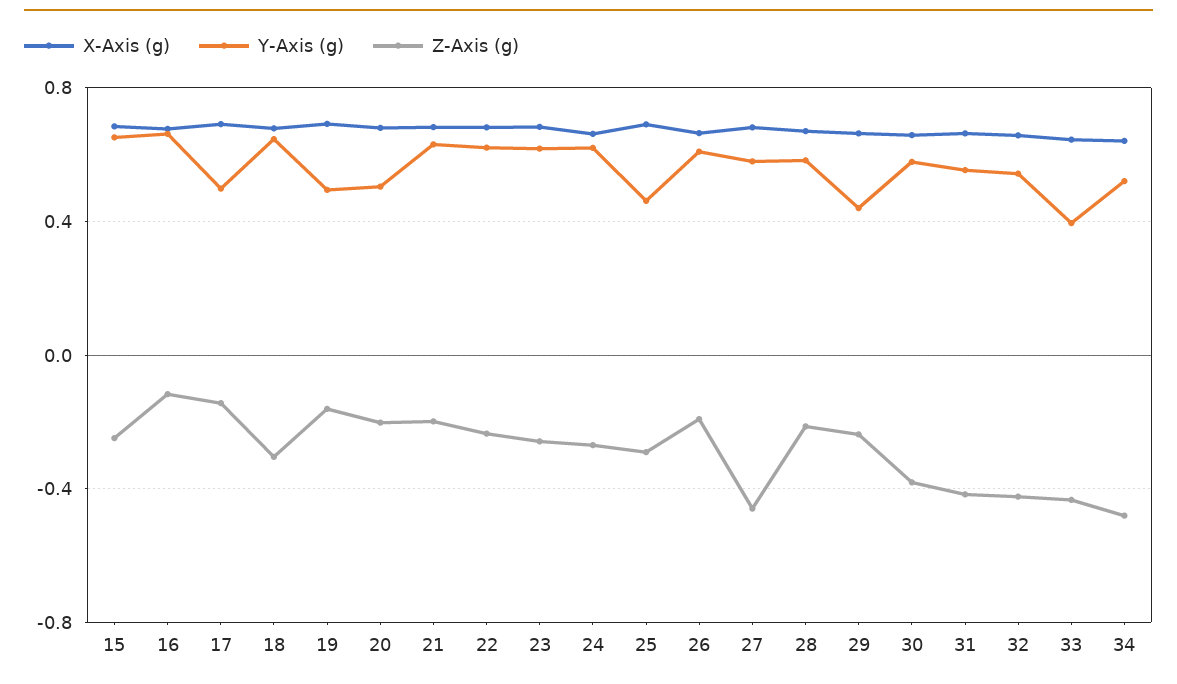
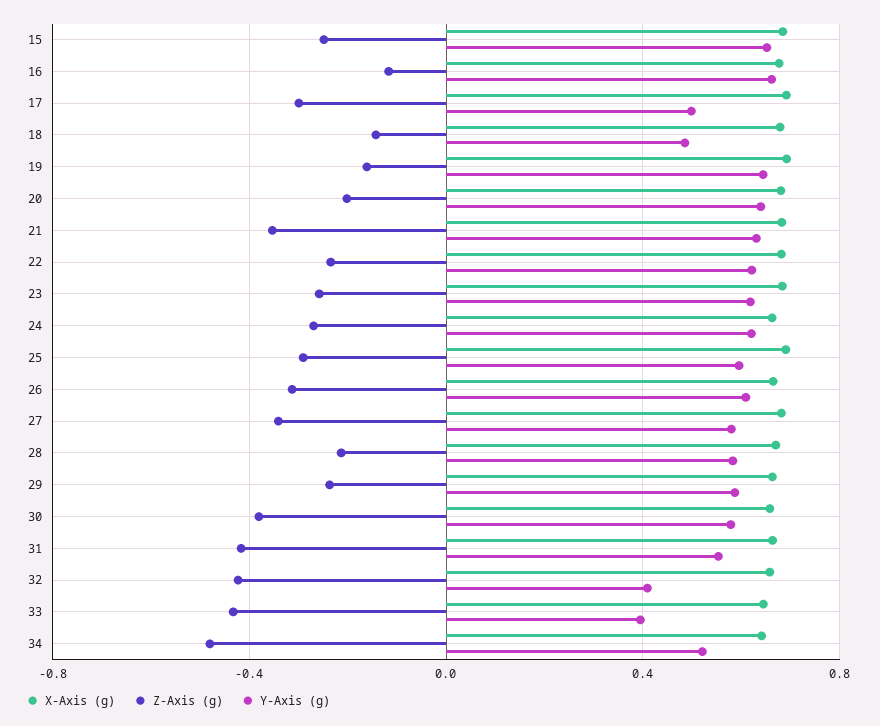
  {
    "X-Axis (g)": {
      "15": 0.7,
      "16": 0.7,
      "17": 0.7,
      "18": 0.7,
      "19": 0.7,
      "20": 0.7,
      "21": 0.7,
      "22": 0.7,
      "23": 0.7,
      "24": 0.65,
      "25": 0.7,
      "26": 0.65,
      "27": 0.7,
      "28": 0.65,
      "29": 0.65,
      "30": 0.65,
      "31": 0.65,
      "32": 0.65,
      "33": 0.65,
      "34": 0.65
    },
    "Y-Axis (g)": {
      "15": 0.65,
      "16": 0.65,
      "17": 0.5,
-     "18": 0.65,
+     "18": 0.5,
-     "19": 0.5,
+     "19": 0.65,
-     "20": 0.5,
+     "20": 0.65,
      "21": 0.65,
      "22": 0.6,
      "23": 0.6,
      "24": 0.6,
-     "25": 0.45,
+     "25": 0.6,
      "26": 0.6,
      "27": 0.6,
      "28": 0.6,
-     "29": 0.45,
+     "29": 0.6,
      "30": 0.6,
      "31": 0.55,
-     "32": 0.55,
+     "32": 0.4,
      "33": 0.4,
      "34": 0.5
    },
    "Z-Axis (g)": {
      "15": -0.25,
      "16": -0.1,
-     "17": -0.15,
+     "17": -0.3,
-     "18": -0.3,
+     "18": -0.15,
      "19": -0.15,
      "20": -0.2,
-     "21": -0.2,
+     "21": -0.35,
      "22": -0.25,
      "23": -0.25,
      "24": -0.25,
      "25": -0.3,
-     "26": -0.2,
+     "26": -0.3,
-     "27": -0.45,
+     "27": -0.35,
      "28": -0.2,
      "29": -0.25,
      "30": -0.4,
      "31": -0.4,
      "32": -0.4,
      "33": -0.45,
      "34": -0.5
    }
  }

